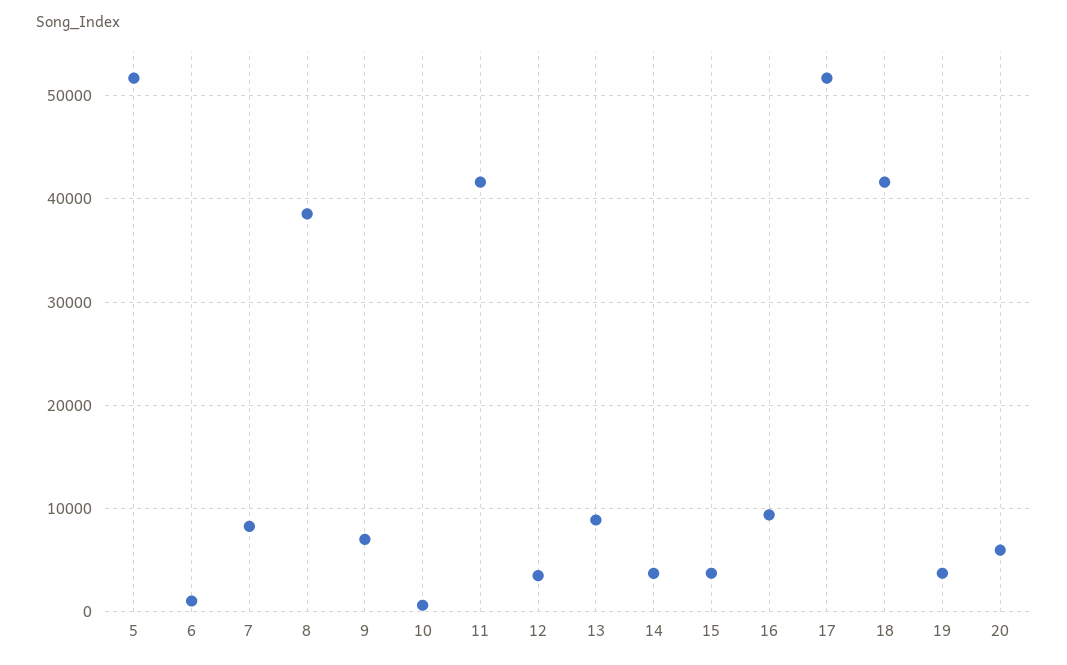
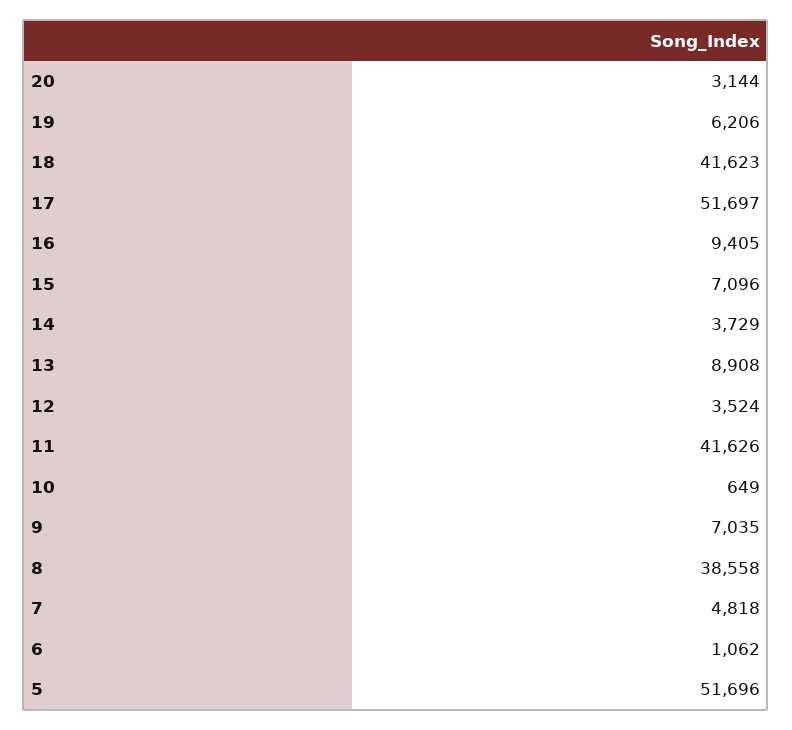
  {
    "5": 51696,
    "6": 1062,
-   "7": 8000,
+   "7": 4818,
    "8": 38558,
    "9": 7035,
    "10": 649,
    "11": 41626,
    "12": 3524,
    "13": 8908,
    "14": 3729,
-   "15": 4000,
+   "15": 7096,
    "16": 9405,
    "17": 51697,
    "18": 41623,
-   "19": 4000,
+   "19": 6206,
-   "20": 6000
+   "20": 3144
  }

